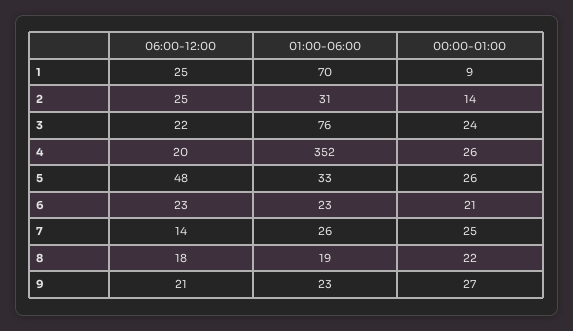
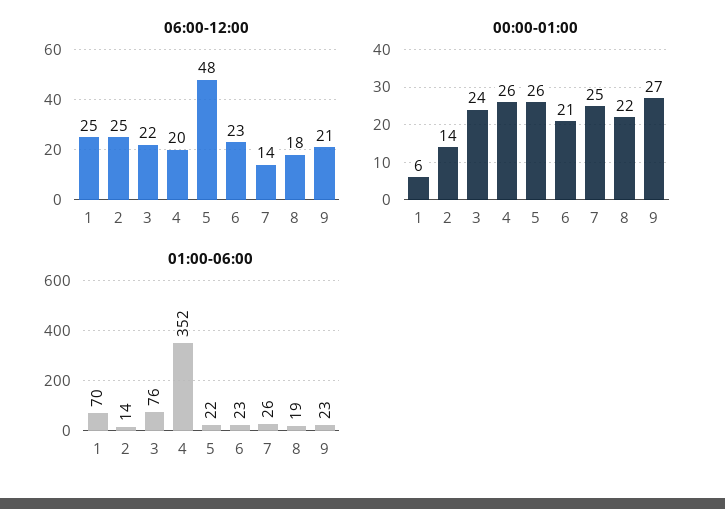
  {
    "06:00-12:00": {
      "1": 25,
      "2": 25,
      "3": 22,
      "4": 20,
      "5": 48,
      "6": 23,
      "7": 14,
      "8": 18,
      "9": 21
    },
    "01:00-06:00": {
      "1": 70,
-     "2": 31,
+     "2": 14,
      "3": 76,
      "4": 352,
-     "5": 33,
+     "5": 22,
      "6": 23,
      "7": 26,
      "8": 19,
      "9": 23
    },
    "00:00-01:00": {
-     "1": 9,
+     "1": 6,
      "2": 14,
      "3": 24,
      "4": 26,
      "5": 26,
      "6": 21,
      "7": 25,
      "8": 22,
      "9": 27
    }
  }

